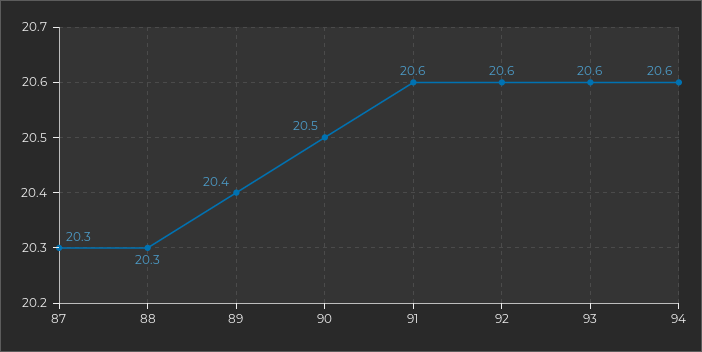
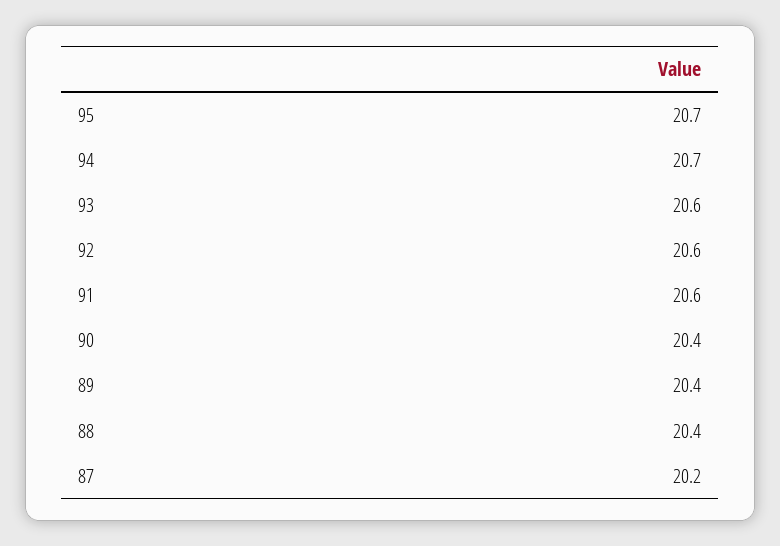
  {
-   "87": 20.3,
+   "87": 20.2,
-   "88": 20.3,
+   "88": 20.4,
    "89": 20.4,
-   "90": 20.5,
+   "90": 20.4,
    "91": 20.6,
    "92": 20.6,
    "93": 20.6,
-   "94": 20.6
+   "94": 20.7,
+   "95": 20.7
  }

